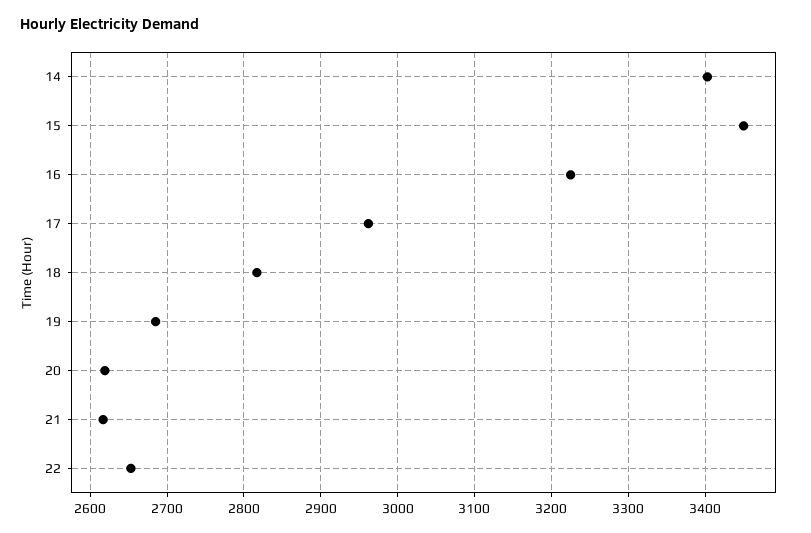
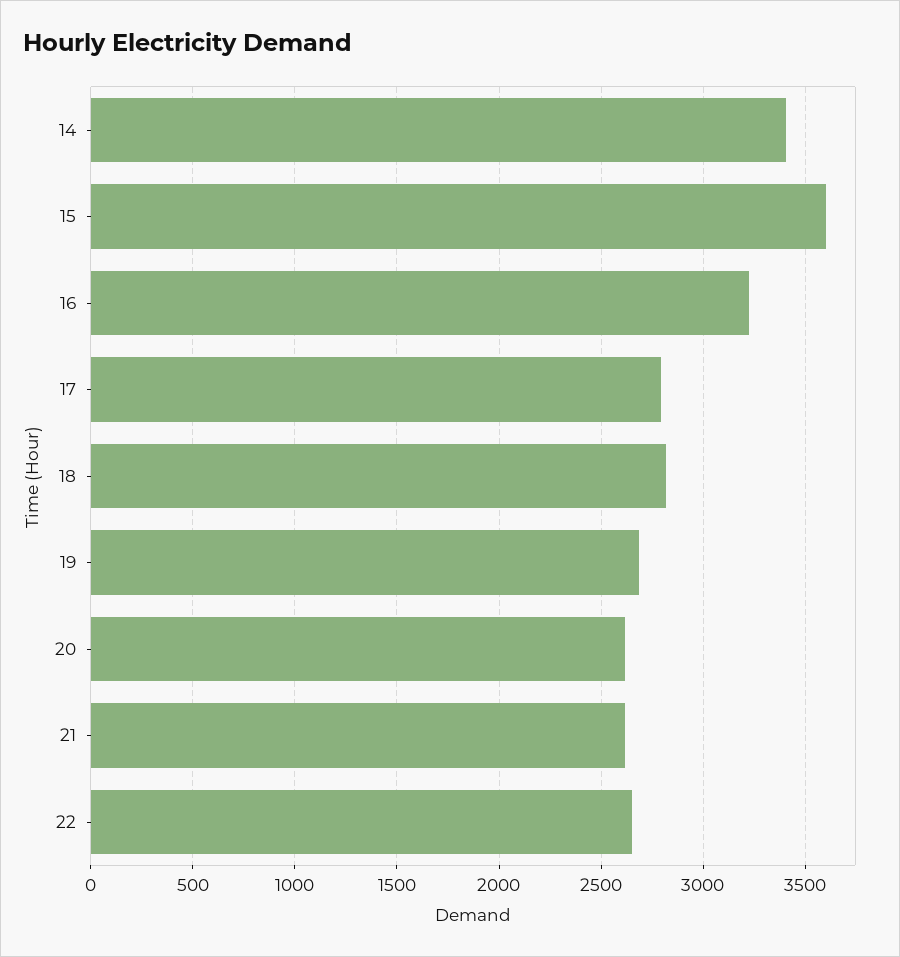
  {
    "14": 3400,
-   "15": 3450,
+   "15": 3600,
    "16": 3230,
-   "17": 2960,
+   "17": 2800,
    "18": 2820,
    "19": 2690,
    "20": 2620,
    "21": 2620,
    "22": 2650
  }

